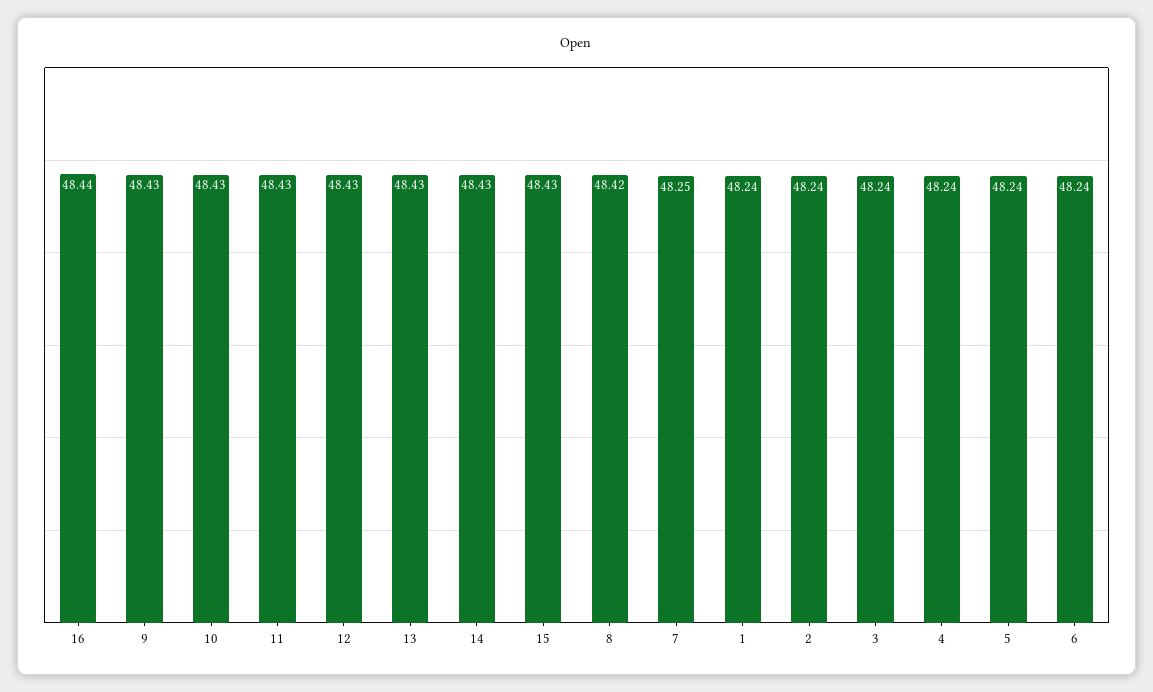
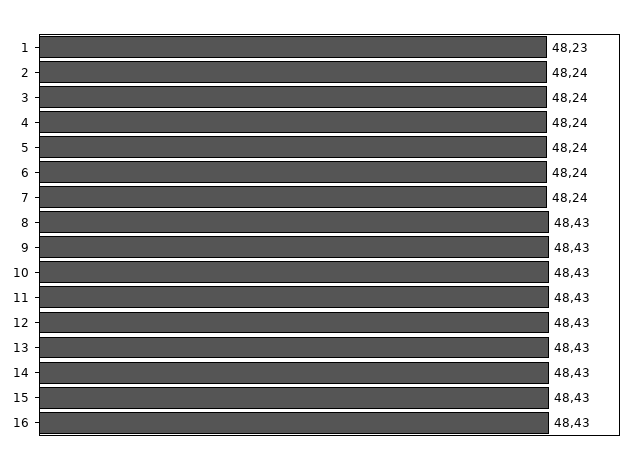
  {
-   "16": 48.44,
+   "16": 48.43,
    "9": 48.43,
    "10": 48.43,
    "11": 48.43,
    "12": 48.43,
    "13": 48.43,
    "14": 48.43,
    "15": 48.43,
-   "8": 48.42,
+   "8": 48.43,
-   "7": 48.25,
+   "7": 48.24,
-   "1": 48.24,
+   "1": 48.23,
    "2": 48.24,
    "3": 48.24,
    "4": 48.24,
    "5": 48.24,
    "6": 48.24
  }

